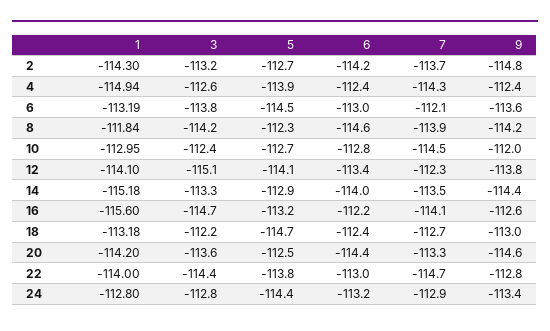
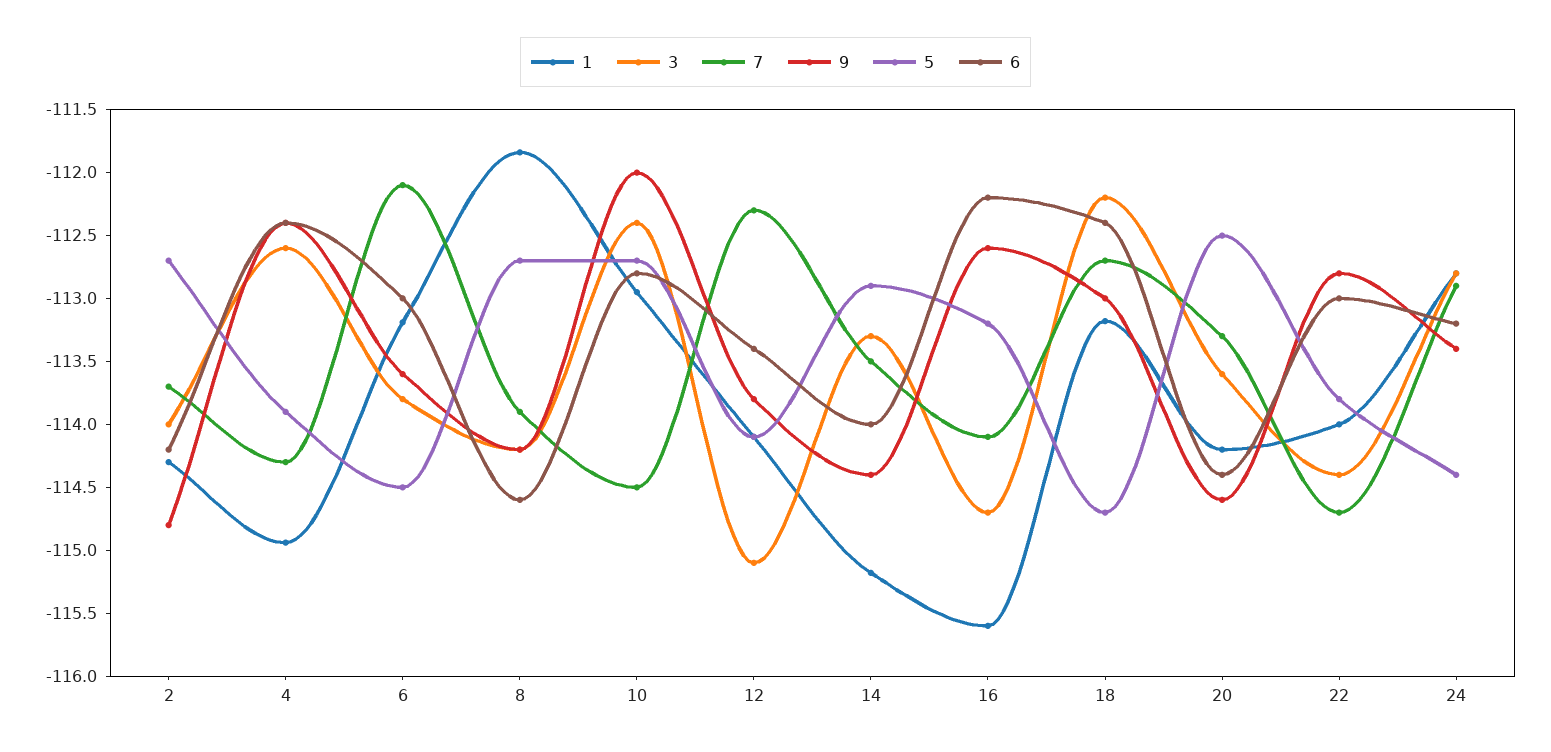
  {
    "1": {
      "2": -114.3,
      "4": -114.94,
      "6": -113.19,
      "8": -111.84,
      "10": -112.95,
      "12": -114.1,
      "14": -115.18,
      "16": -115.6,
      "18": -113.18,
      "20": -114.2,
      "22": -114,
      "24": -112.8
    },
    "3": {
-     "2": -113.2,
+     "2": -114,
      "4": -112.6,
      "6": -113.8,
      "8": -114.2,
      "10": -112.4,
      "12": -115.1,
      "14": -113.3,
      "16": -114.7,
      "18": -112.2,
      "20": -113.6,
      "22": -114.4,
      "24": -112.8
    },
    "5": {
      "2": -112.7,
      "4": -113.9,
      "6": -114.5,
-     "8": -112.3,
+     "8": -112.7,
      "10": -112.7,
      "12": -114.1,
      "14": -112.9,
      "16": -113.2,
      "18": -114.7,
      "20": -112.5,
      "22": -113.8,
      "24": -114.4
    },
    "6": {
      "2": -114.2,
      "4": -112.4,
      "6": -113,
      "8": -114.6,
      "10": -112.8,
      "12": -113.4,
      "14": -114,
      "16": -112.2,
      "18": -112.4,
      "20": -114.4,
      "22": -113,
      "24": -113.2
    },
    "7": {
      "2": -113.7,
      "4": -114.3,
      "6": -112.1,
      "8": -113.9,
      "10": -114.5,
      "12": -112.3,
      "14": -113.5,
      "16": -114.1,
      "18": -112.7,
      "20": -113.3,
      "22": -114.7,
      "24": -112.9
    },
    "9": {
      "2": -114.8,
      "4": -112.4,
      "6": -113.6,
      "8": -114.2,
      "10": -112,
      "12": -113.8,
      "14": -114.4,
      "16": -112.6,
      "18": -113,
      "20": -114.6,
      "22": -112.8,
      "24": -113.4
    }
  }

